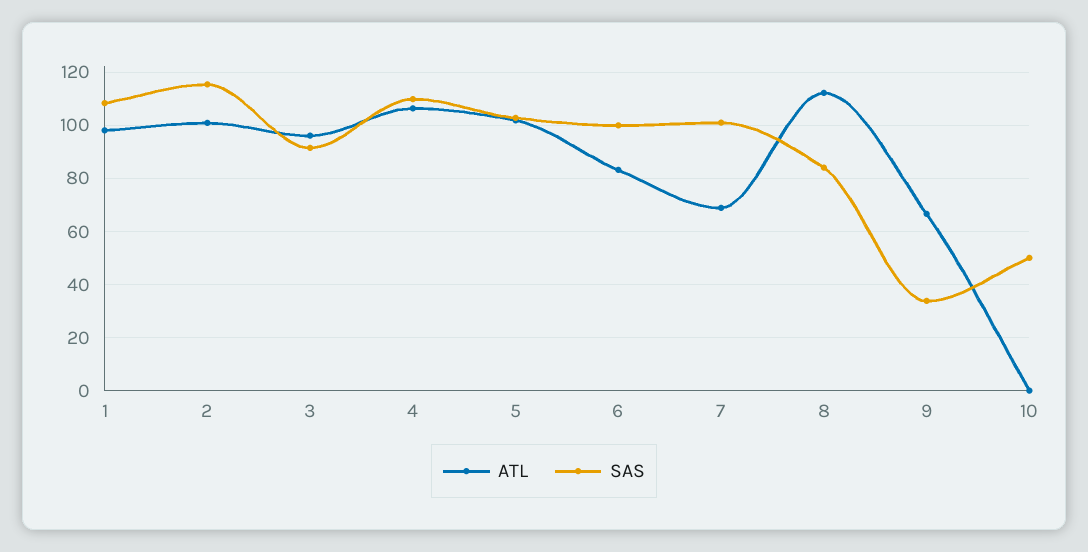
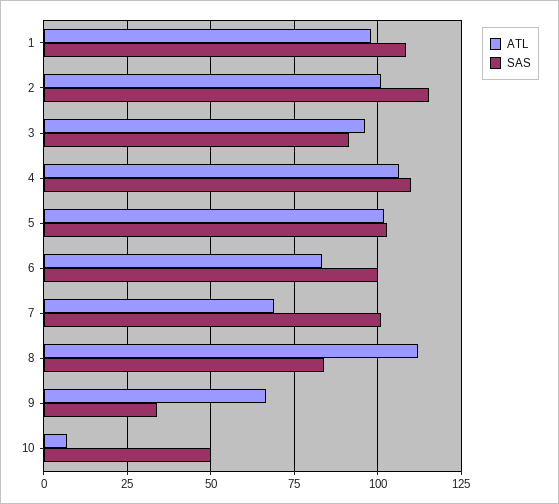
  {
    "ATL": {
      "1": 97.5,
      "2": 100,
      "3": 95,
      "4": 107.5,
      "5": 102.5,
      "6": 82.5,
      "7": 70,
      "8": 112.5,
      "9": 67.5,
-     "10": 0
+     "10": 7.5
    },
    "SAS": {
      "1": 107.5,
      "2": 115,
      "3": 92.5,
      "4": 110,
      "5": 102.5,
      "6": 100,
      "7": 100,
      "8": 85,
      "9": 35,
      "10": 50
    }
  }

